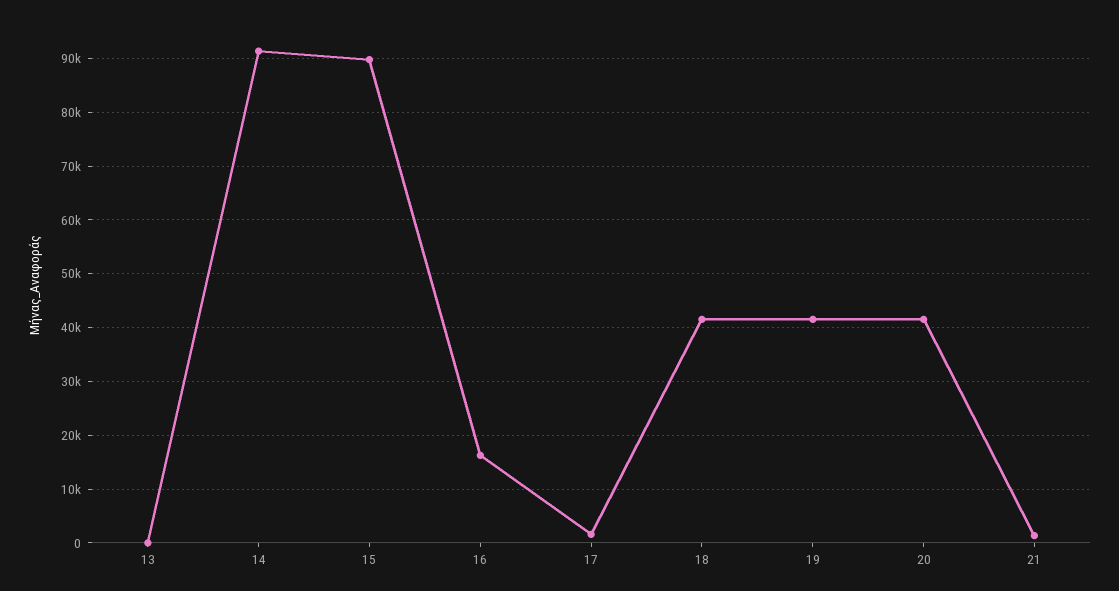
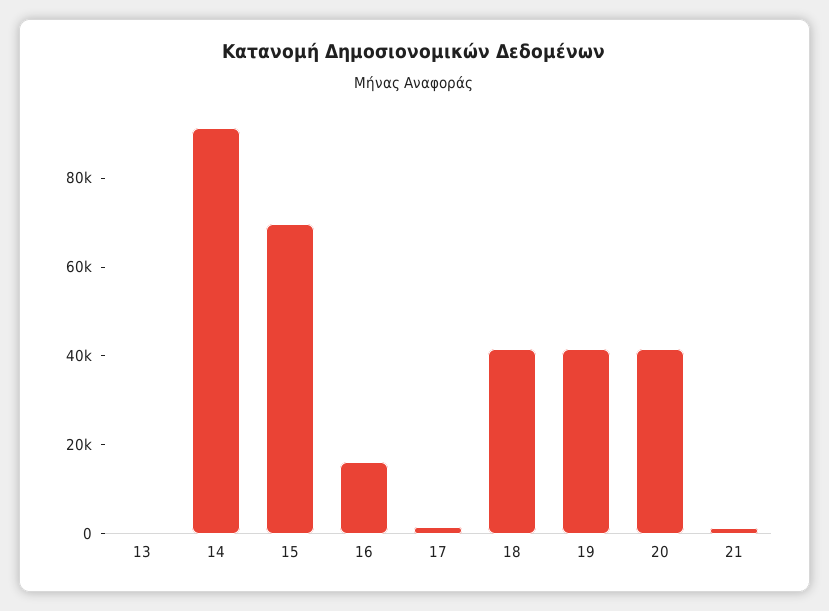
  {
    "13": 0,
    "14": 92000,
-   "15": 90000,
+   "15": 70000,
    "16": 16000,
    "17": 2000,
    "18": 42000,
    "19": 42000,
    "20": 42000,
    "21": 2000
  }

